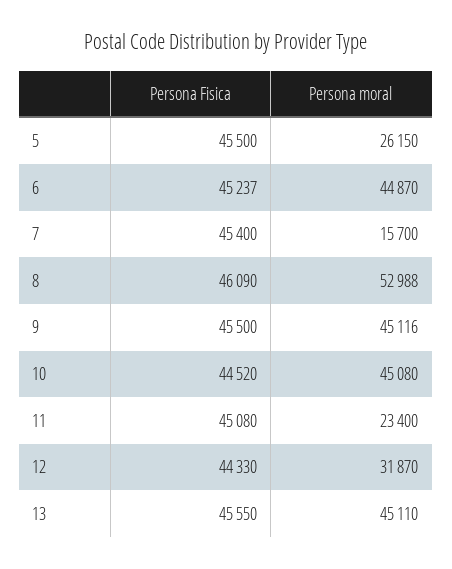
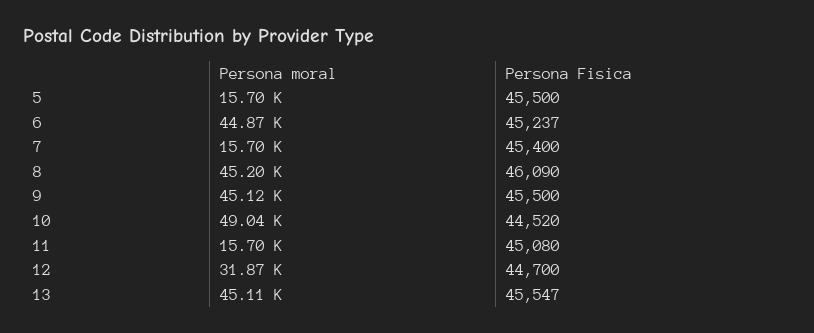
  {
    "Persona Fisica": {
      "5": 45500,
      "6": 45237,
      "7": 45400,
      "8": 46090,
      "9": 45500,
      "10": 44520,
      "11": 45080,
-     "12": 44330,
+     "12": 44700,
-     "13": 45550
+     "13": 45547
    },
    "Persona moral": {
-     "5": 26150,
+     "5": 15700,
      "6": 44870,
      "7": 15700,
-     "8": 52988,
+     "8": 45200,
      "9": 45116,
-     "10": 45080,
+     "10": 49040,
-     "11": 23400,
+     "11": 15700,
      "12": 31870,
      "13": 45110
    }
  }

